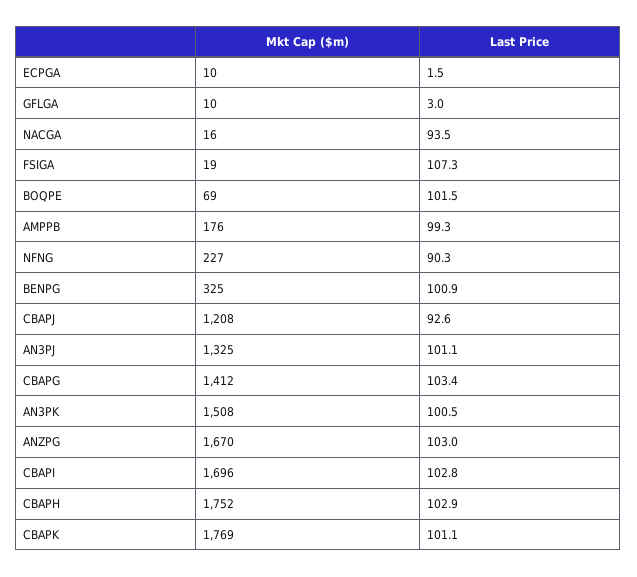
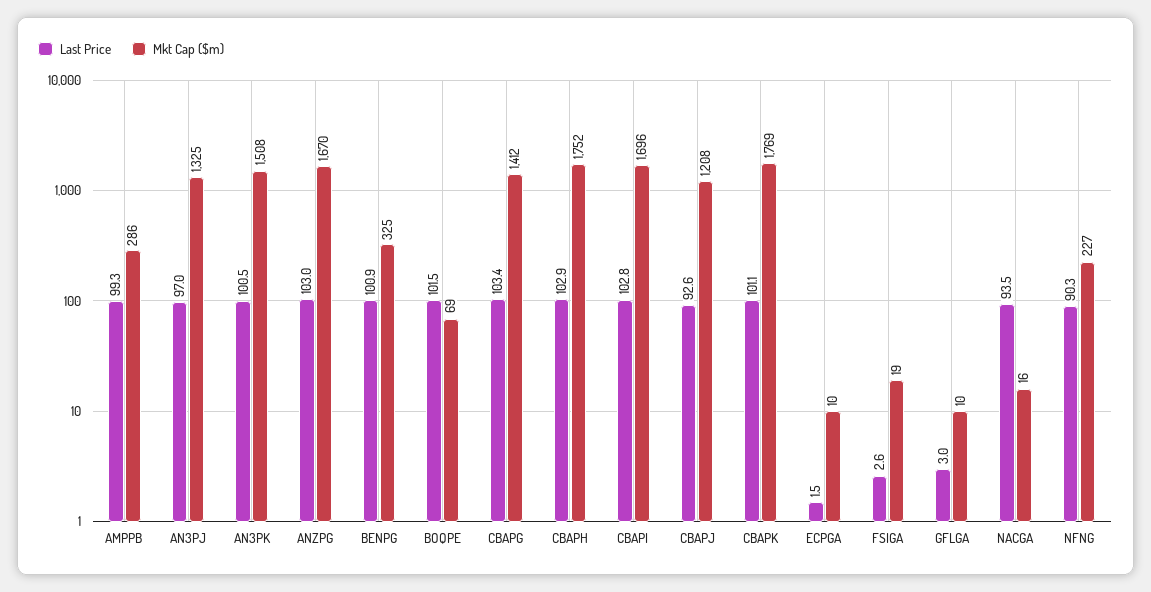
  {
    "Mkt Cap ($m)": {
      "ECPGA": 10,
      "GFLGA": 10,
      "NACGA": 16,
      "FSIGA": 19,
      "BOQPE": 69,
-     "AMPPB": 176,
+     "AMPPB": 286,
      "NFNG": 227,
      "BENPG": 325,
      "CBAPJ": 1208,
      "AN3PJ": 1325,
      "CBAPG": 1412,
      "AN3PK": 1508,
      "ANZPG": 1670,
      "CBAPI": 1696,
      "CBAPH": 1752,
      "CBAPK": 1769
    },
    "Last Price": {
      "ECPGA": 1.5,
      "GFLGA": 3,
      "NACGA": 93.5,
-     "FSIGA": 107.3,
+     "FSIGA": 2.6,
      "BOQPE": 101.5,
      "AMPPB": 99.3,
      "NFNG": 90.3,
      "BENPG": 100.9,
      "CBAPJ": 92.6,
-     "AN3PJ": 101.1,
+     "AN3PJ": 97,
      "CBAPG": 103.4,
      "AN3PK": 100.5,
      "ANZPG": 103,
      "CBAPI": 102.8,
      "CBAPH": 102.9,
      "CBAPK": 101.1
    }
  }

